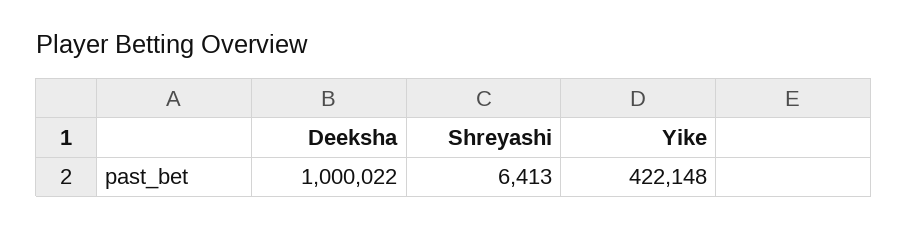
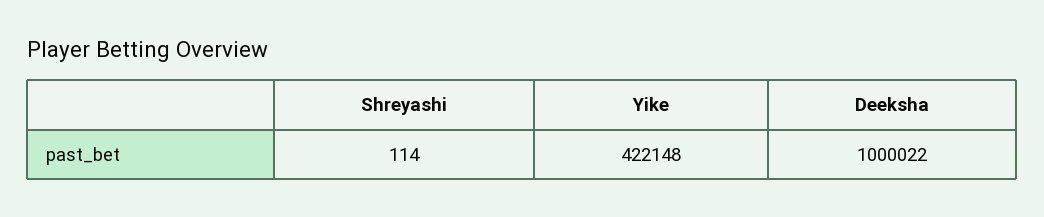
  {
    "Deeksha": 1000022,
-   "Shreyashi": 6413,
+   "Shreyashi": 114,
    "Yike": 422148
  }

